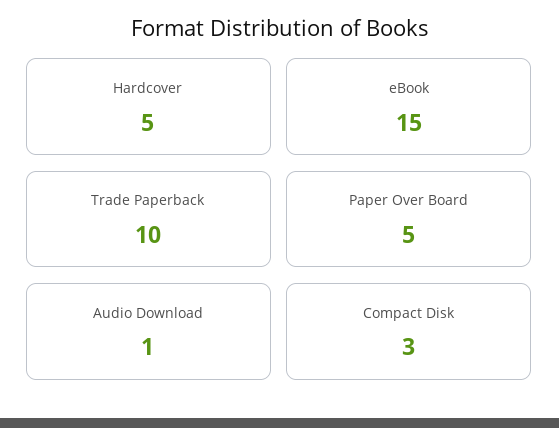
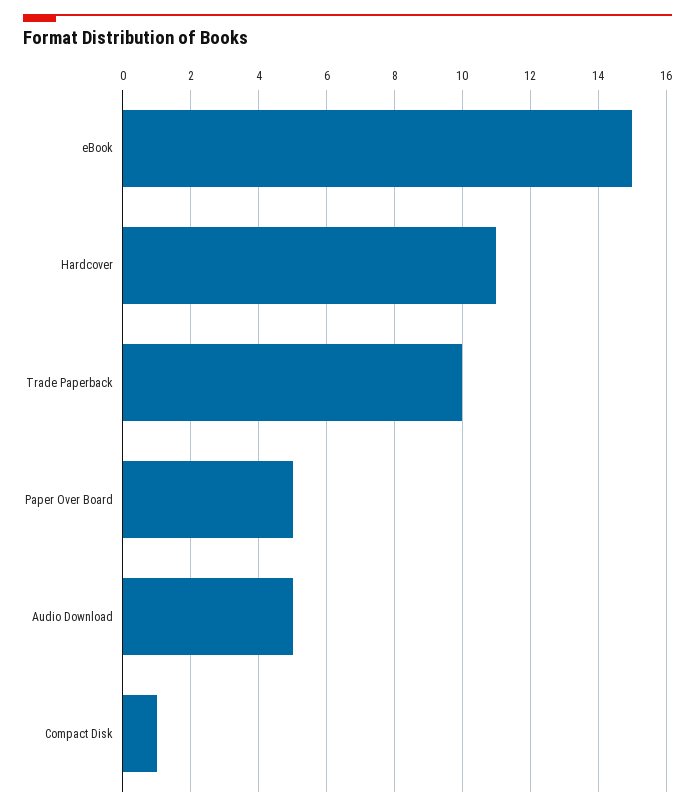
  {
-   "Hardcover": 5,
+   "Hardcover": 11,
    "eBook": 15,
    "Trade Paperback": 10,
    "Paper Over Board": 5,
-   "Audio Download": 1,
+   "Audio Download": 5,
-   "Compact Disk": 3
+   "Compact Disk": 1
  }

